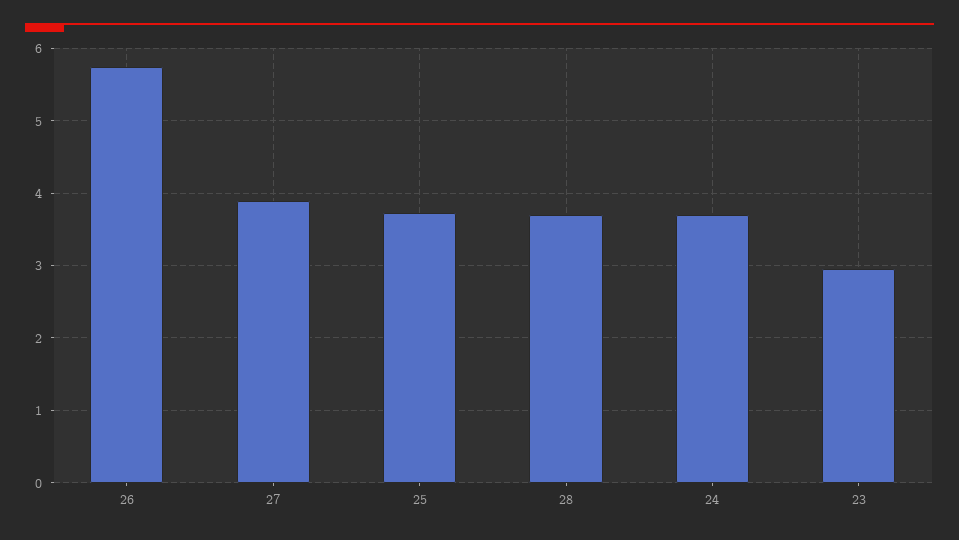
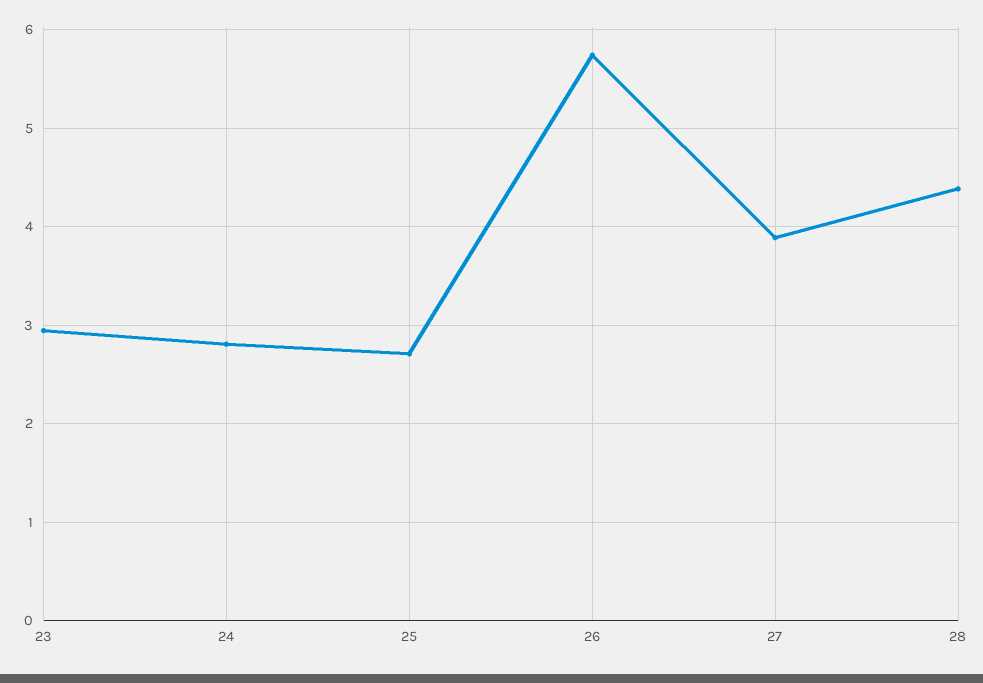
  {
    "26": 5.7,
    "27": 3.9,
-   "25": 3.7,
+   "25": 2.7,
-   "28": 3.7,
+   "28": 4.4,
-   "24": 3.7,
+   "24": 2.8,
    "23": 2.9
  }

